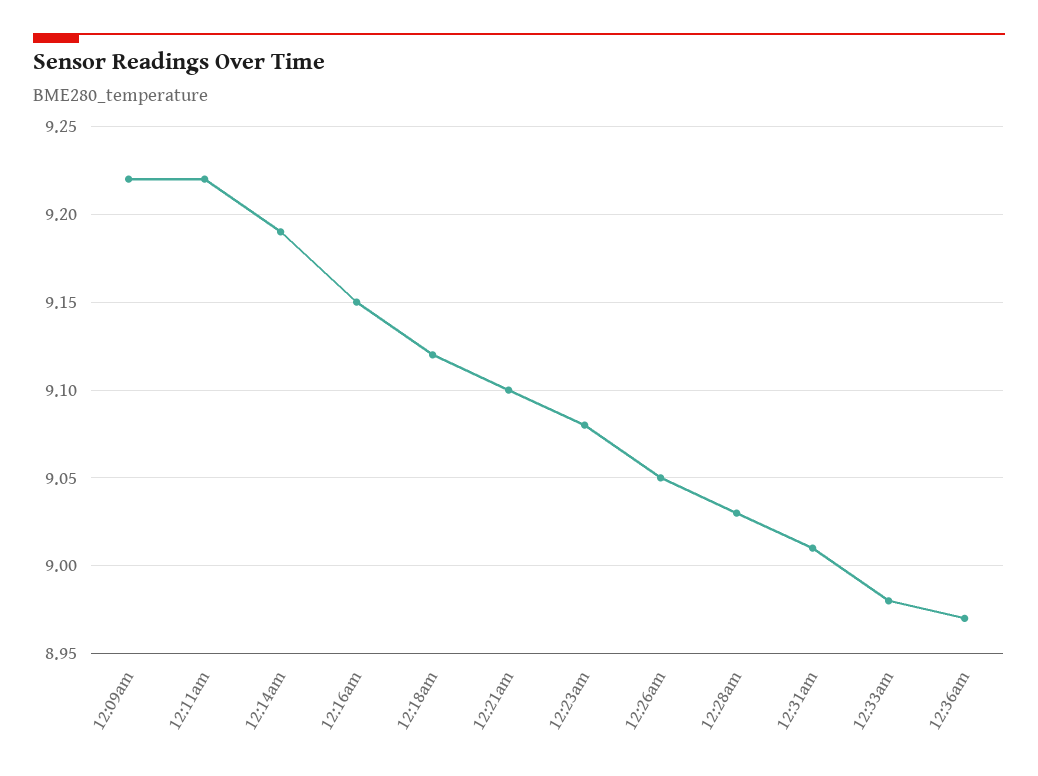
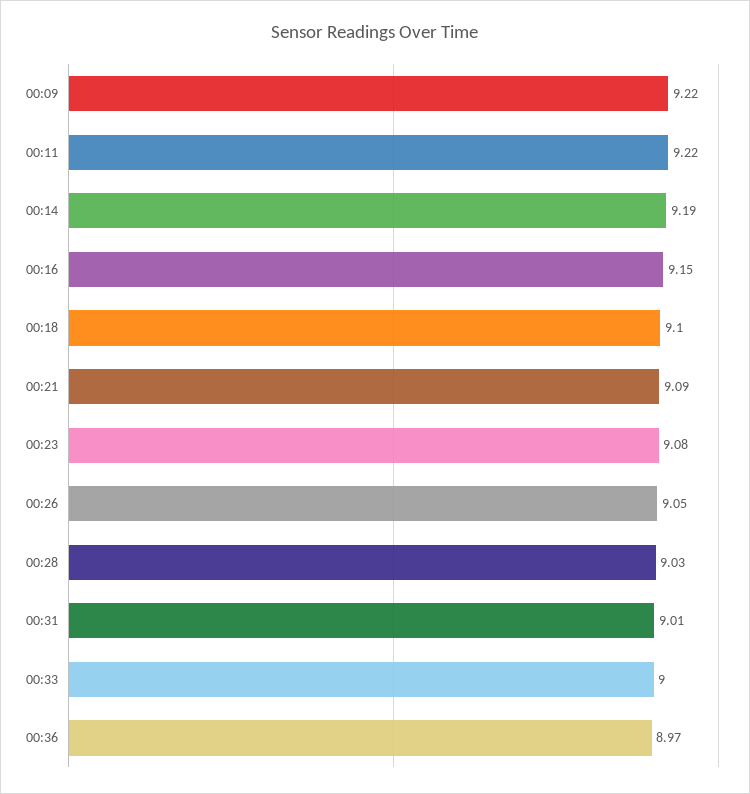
  {
    "12:09am": 9.22,
    "12:11am": 9.22,
    "12:14am": 9.19,
    "12:16am": 9.15,
-   "12:18am": 9.12,
+   "12:18am": 9.1,
-   "12:21am": 9.1,
+   "12:21am": 9.09,
    "12:23am": 9.08,
    "12:26am": 9.05,
    "12:28am": 9.03,
    "12:31am": 9.01,
-   "12:33am": 8.98,
+   "12:33am": 9,
    "12:36am": 8.97
  }

